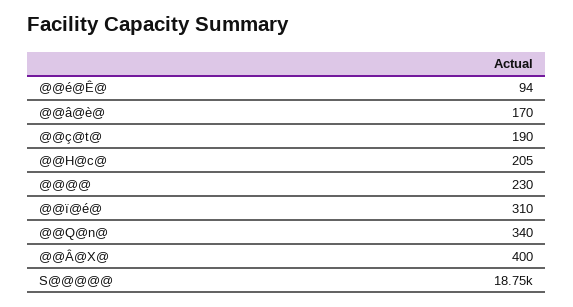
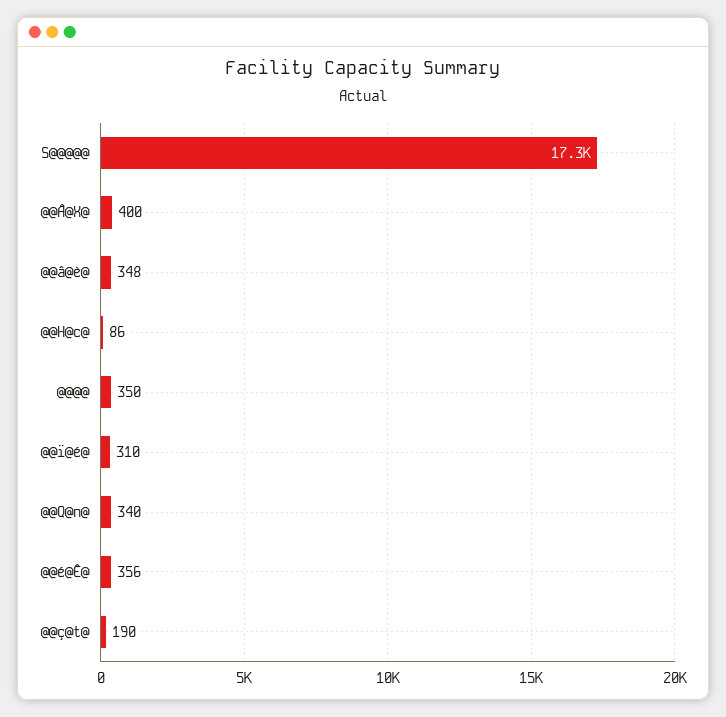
  {
-   "@@é@Ê@": 94,
+   "@@é@Ê@": 356,
-   "@@â@è@": 170,
+   "@@â@è@": 348,
    "@@ç@t@": 190,
-   "@@H@c@": 205,
+   "@@H@c@": 86,
-   "@@@@": 230,
+   "@@@@": 350,
    "@@ï@é@": 310,
    "@@Q@n@": 340,
    "@@Â@X@": 400,
-   "S@@@@@": 18750
+   "S@@@@@": 17300
  }

